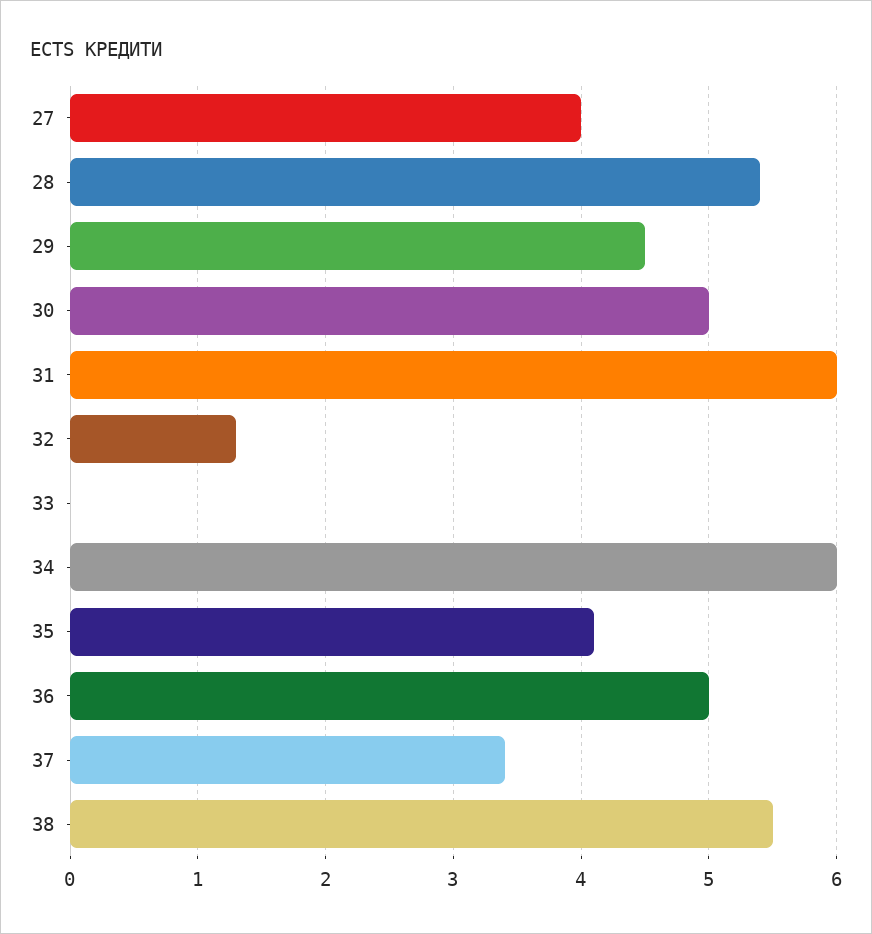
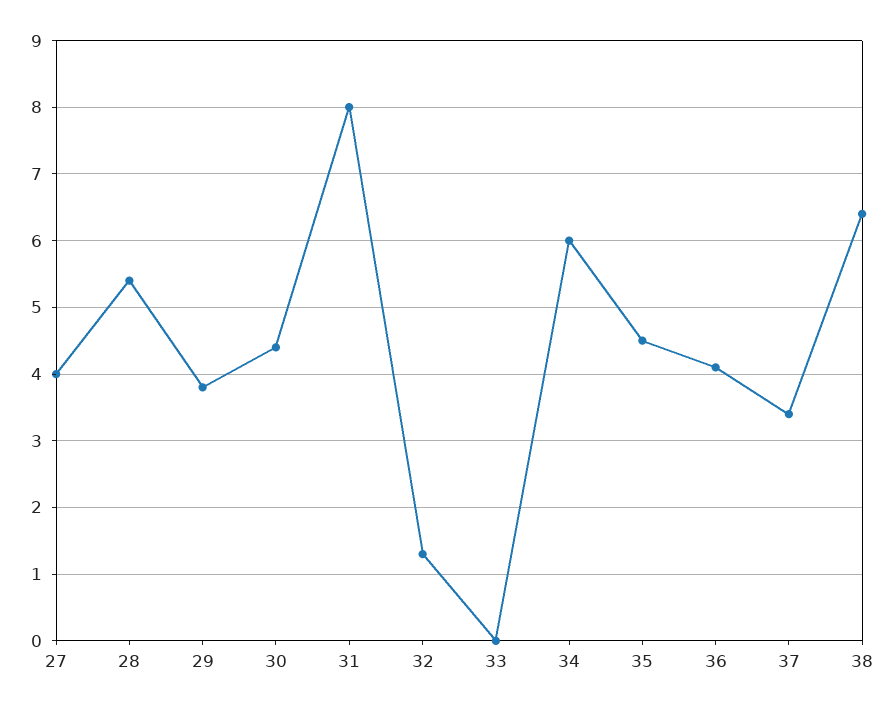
  {
    "27": 4,
    "28": 5.4,
-   "29": 4.5,
+   "29": 3.8,
-   "30": 5,
+   "30": 4.4,
-   "31": 6,
+   "31": 8,
    "32": 1.3,
    "33": 0,
    "34": 6,
-   "35": 4.1,
+   "35": 4.5,
-   "36": 5,
+   "36": 4.1,
    "37": 3.4,
-   "38": 5.5
+   "38": 6.4
  }

